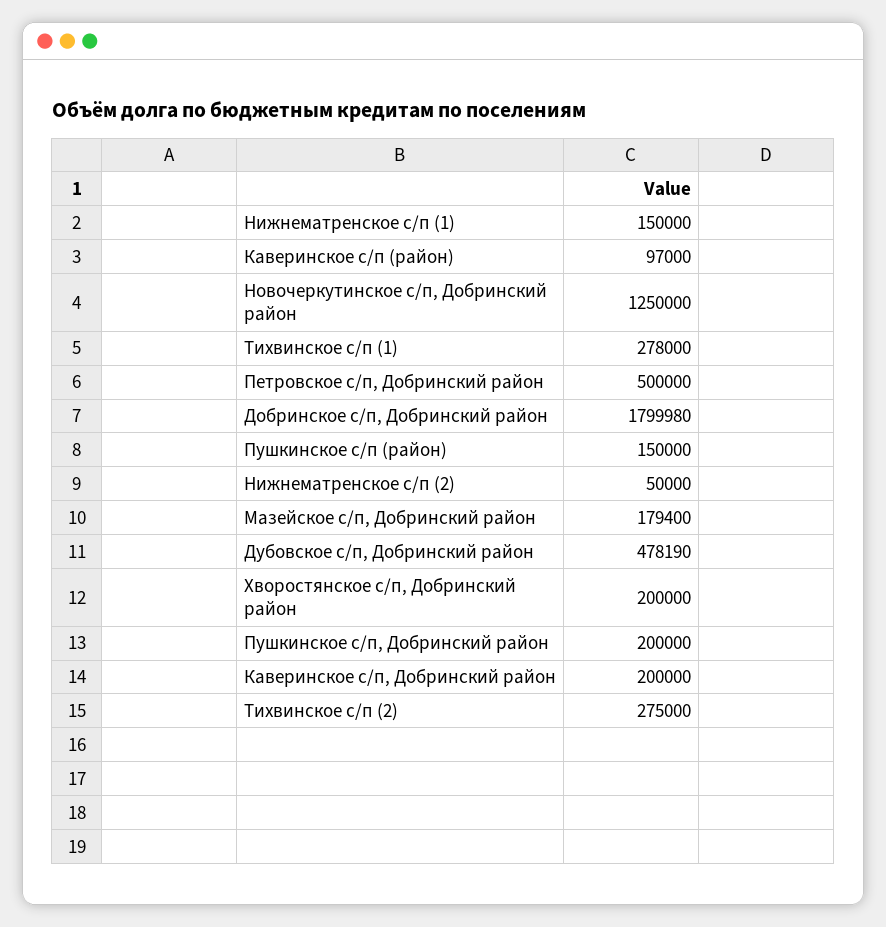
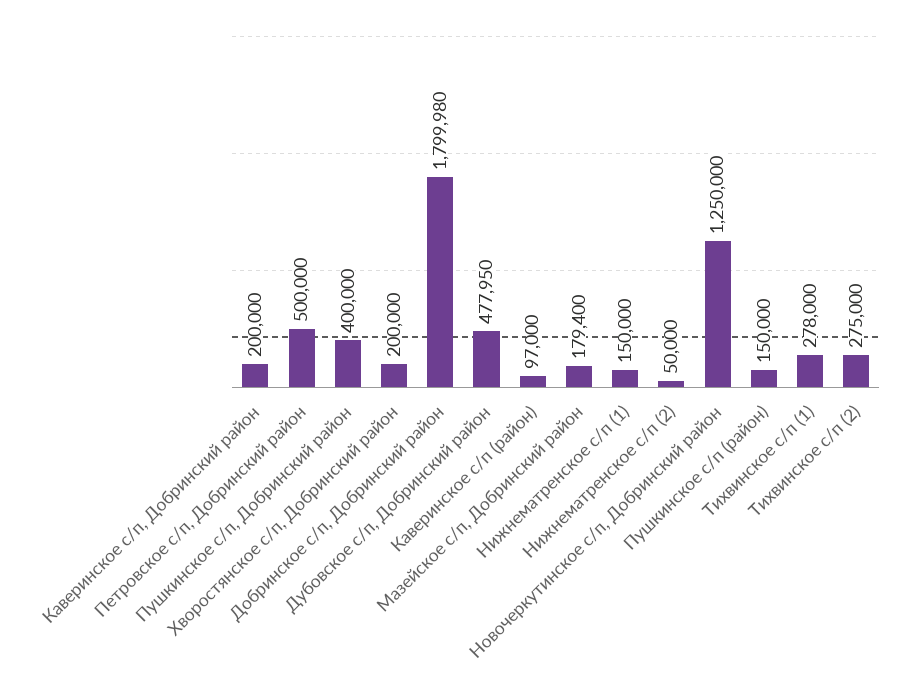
  {
    "Нижнематренское с/п (1)": 150000,
    "Каверинское с/п (район)": 97000,
    "Новочеркутинское с/п, Добринский район": 1250000,
    "Тихвинское с/п (1)": 278000,
    "Петровское с/п, Добринский район": 500000,
    "Добринское с/п, Добринский район": 1799980,
    "Пушкинское с/п (район)": 150000,
    "Нижнематренское с/п (2)": 50000,
    "Мазейское с/п, Добринский район": 179400,
-   "Дубовское с/п, Добринский район": 478190,
+   "Дубовское с/п, Добринский район": 477950,
    "Хворостянское с/п, Добринский район": 200000,
-   "Пушкинское с/п, Добринский район": 200000,
+   "Пушкинское с/п, Добринский район": 400000,
    "Каверинское с/п, Добринский район": 200000,
    "Тихвинское с/п (2)": 275000
  }

